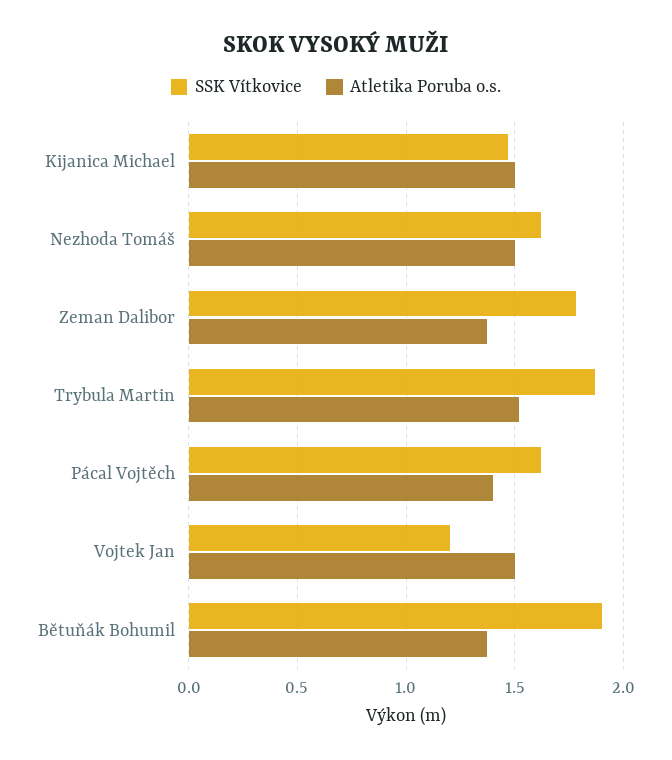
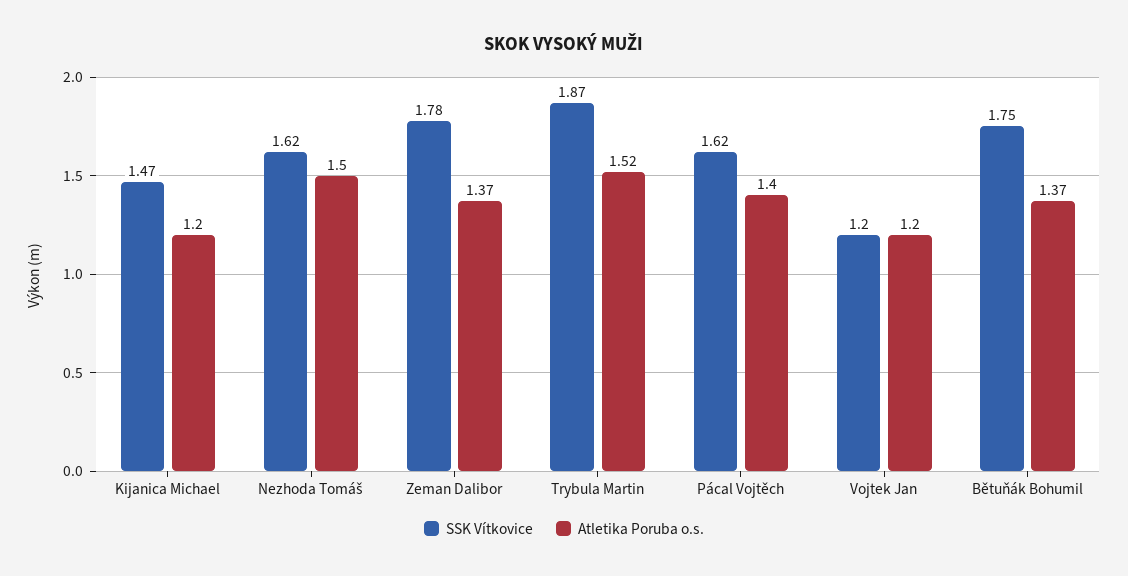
  {
    "SSK Vítkovice": {
      "Kijanica Michael": 1.47,
      "Nezhoda Tomáš": 1.62,
      "Zeman Dalibor": 1.78,
      "Trybula Martin": 1.87,
      "Pácal Vojtěch": 1.62,
      "Vojtek Jan": 1.2,
-     "Bětuňák Bohumil": 1.9
+     "Bětuňák Bohumil": 1.75
    },
    "Atletika Poruba o.s.": {
-     "Kijanica Michael": 1.5,
+     "Kijanica Michael": 1.2,
      "Nezhoda Tomáš": 1.5,
      "Zeman Dalibor": 1.37,
      "Trybula Martin": 1.52,
      "Pácal Vojtěch": 1.4,
-     "Vojtek Jan": 1.5,
+     "Vojtek Jan": 1.2,
      "Bětuňák Bohumil": 1.37
    }
  }

